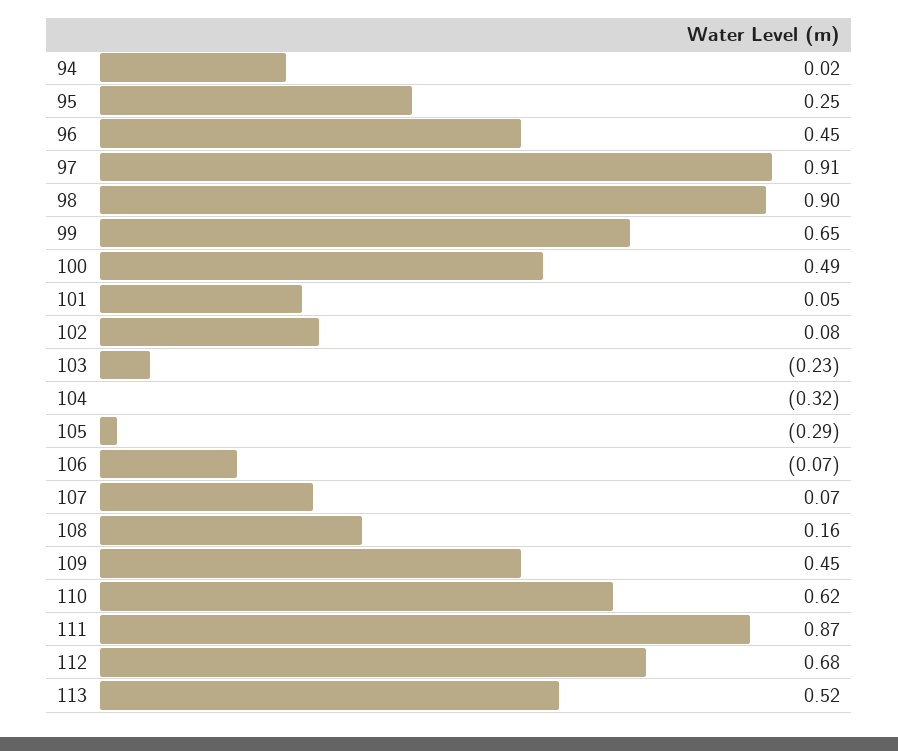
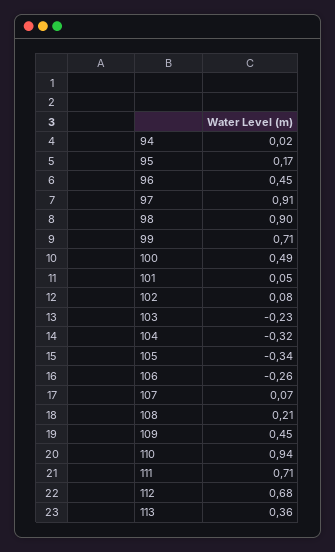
  {
    "94": 0.02,
-   "95": 0.25,
+   "95": 0.17,
    "96": 0.45,
    "97": 0.91,
    "98": 0.9,
-   "99": 0.65,
+   "99": 0.71,
    "100": 0.49,
    "101": 0.05,
    "102": 0.08,
    "103": -0.23,
    "104": -0.32,
-   "105": -0.29,
+   "105": -0.34,
-   "106": -0.07,
+   "106": -0.26,
    "107": 0.07,
-   "108": 0.16,
+   "108": 0.21,
    "109": 0.45,
-   "110": 0.62,
+   "110": 0.94,
-   "111": 0.87,
+   "111": 0.71,
    "112": 0.68,
-   "113": 0.52
+   "113": 0.36
  }

